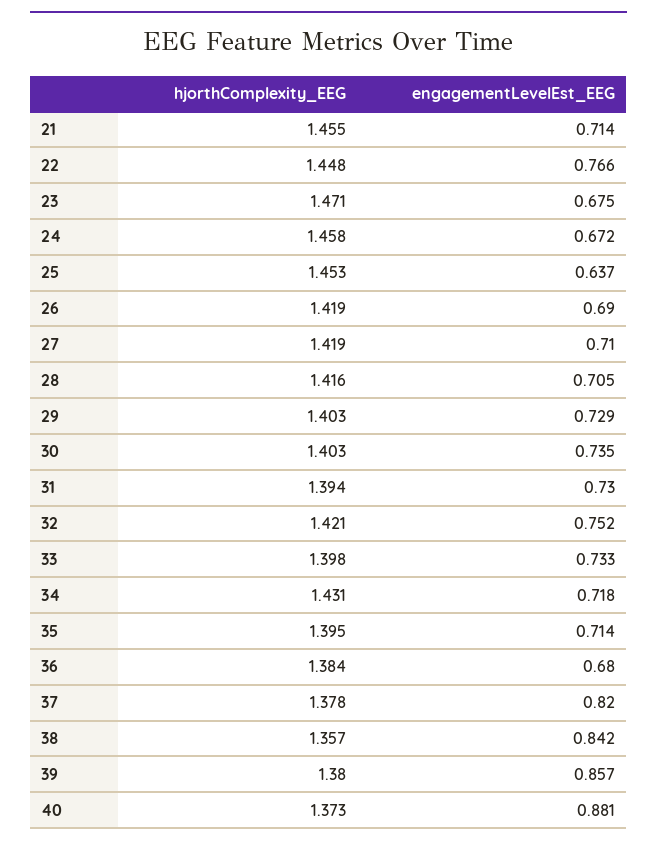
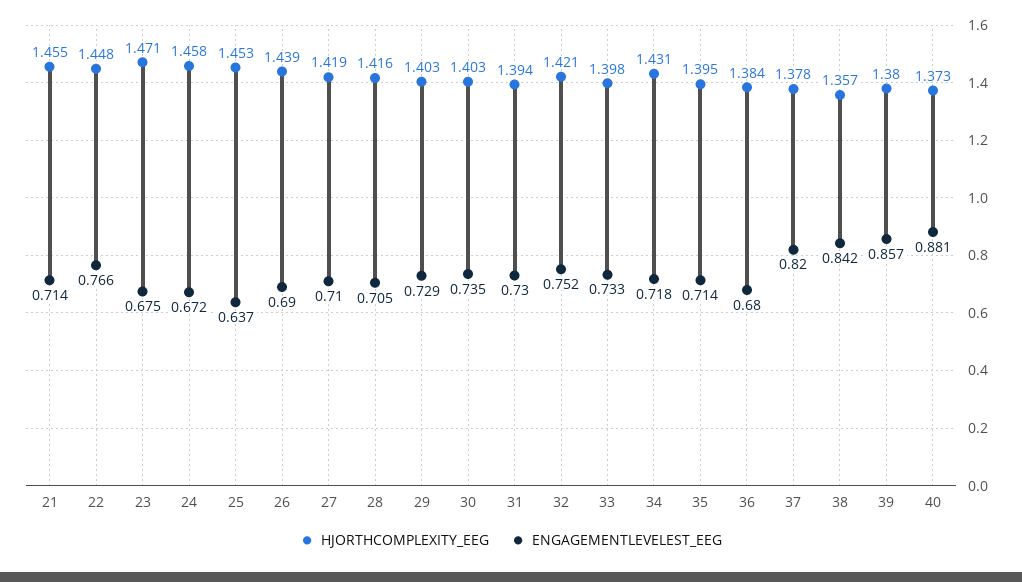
  {
    "hjorthComplexity_EEG": {
      "21": 1.455,
      "22": 1.448,
      "23": 1.471,
      "24": 1.458,
      "25": 1.453,
-     "26": 1.419,
+     "26": 1.439,
      "27": 1.419,
      "28": 1.416,
      "29": 1.403,
      "30": 1.403,
      "31": 1.394,
      "32": 1.421,
      "33": 1.398,
      "34": 1.431,
      "35": 1.395,
      "36": 1.384,
      "37": 1.378,
      "38": 1.357,
      "39": 1.38,
      "40": 1.373
    },
    "engagementLevelEst_EEG": {
      "21": 0.714,
      "22": 0.766,
      "23": 0.675,
      "24": 0.672,
      "25": 0.637,
      "26": 0.69,
      "27": 0.71,
      "28": 0.705,
      "29": 0.729,
      "30": 0.735,
      "31": 0.73,
      "32": 0.752,
      "33": 0.733,
      "34": 0.718,
      "35": 0.714,
      "36": 0.68,
      "37": 0.82,
      "38": 0.842,
      "39": 0.857,
      "40": 0.881
    }
  }

